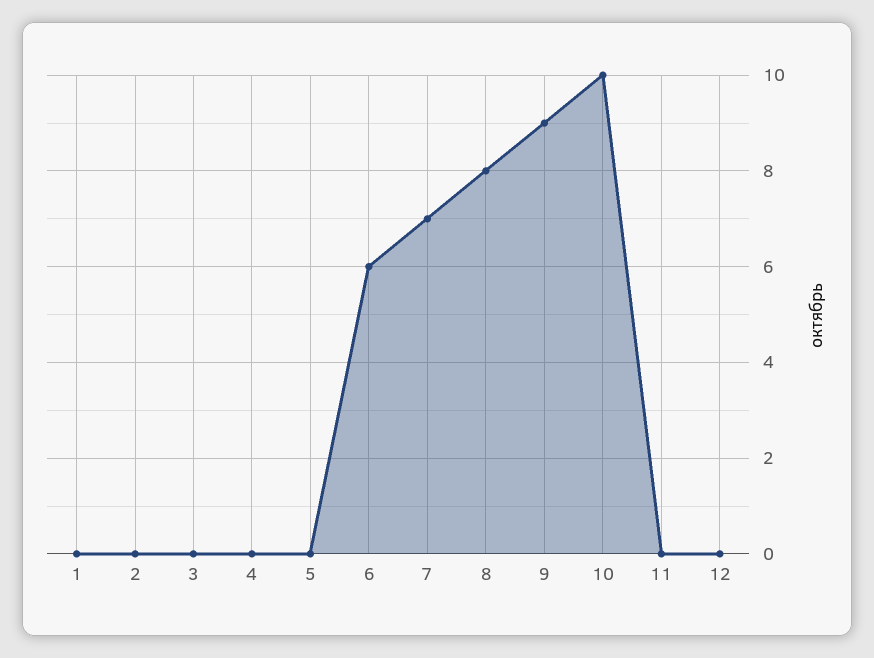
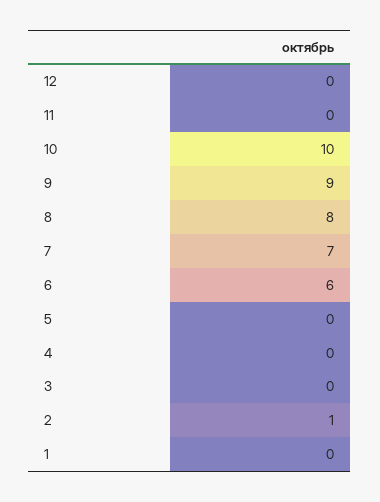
  {
    "1": 0,
-   "2": 0,
+   "2": 1,
    "3": 0,
    "4": 0,
    "5": 0,
    "6": 6,
    "7": 7,
    "8": 8,
    "9": 9,
    "10": 10,
    "11": 0,
    "12": 0
  }

